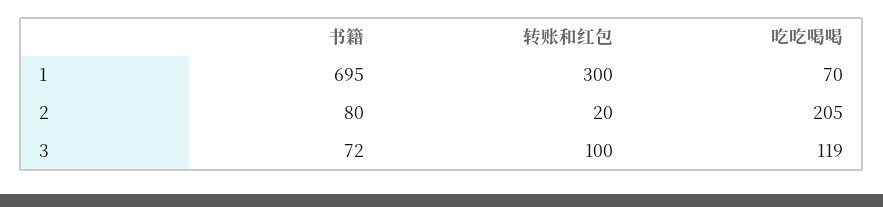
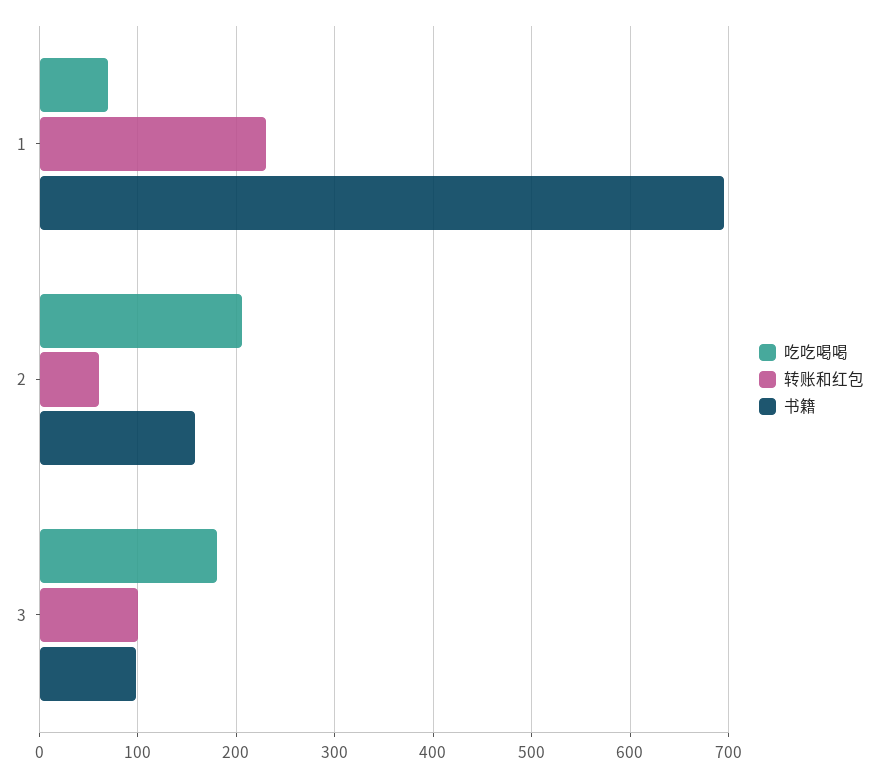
  {
    "书籍": {
      "1": 695,
-     "2": 80,
+     "2": 160,
-     "3": 72
+     "3": 100
    },
    "转账和红包": {
-     "1": 300,
+     "1": 230,
-     "2": 20,
+     "2": 60,
      "3": 100
    },
    "吃吃喝喝": {
      "1": 70,
      "2": 205,
-     "3": 119
+     "3": 180
    }
  }

